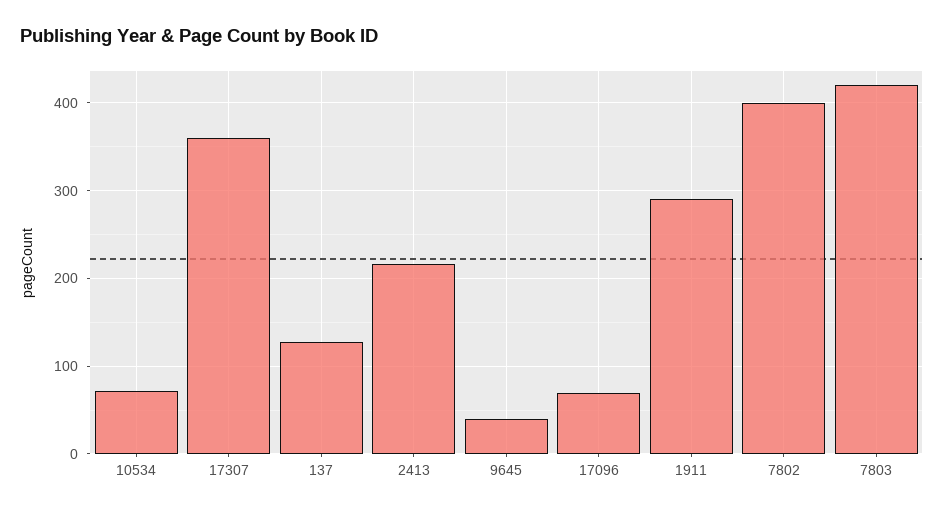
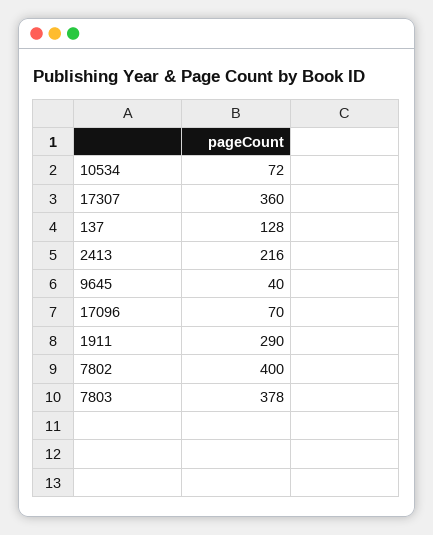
  {
    "10534": 72,
    "17307": 360,
    "137": 128,
    "2413": 216,
    "9645": 40,
    "17096": 70,
    "1911": 290,
    "7802": 400,
-   "7803": 420
+   "7803": 378
  }

